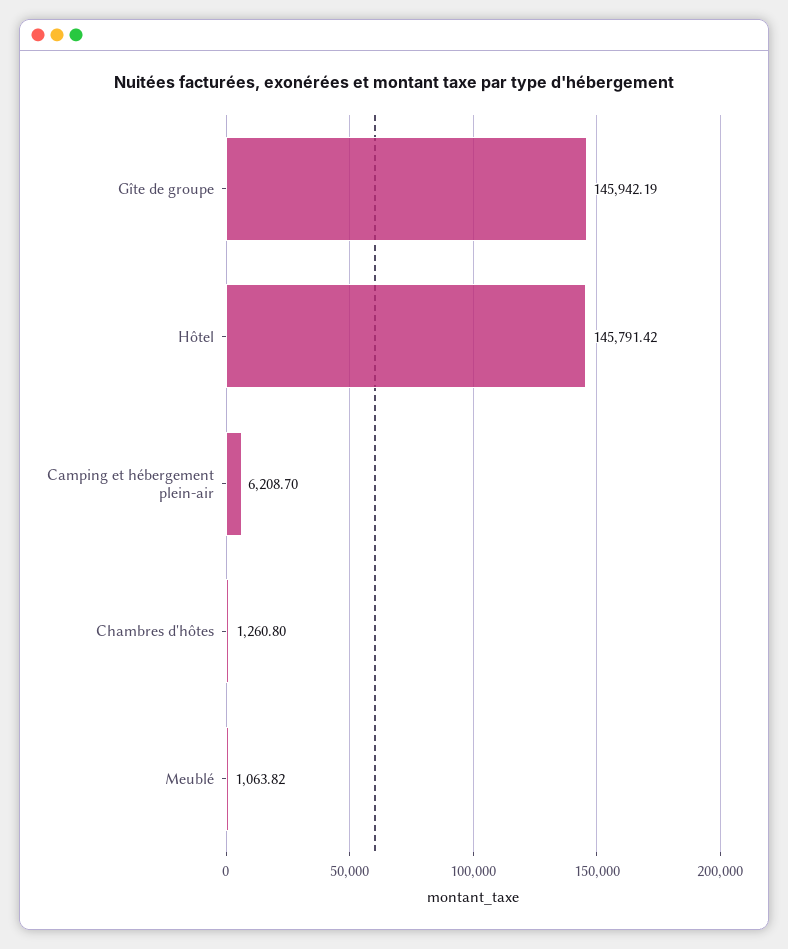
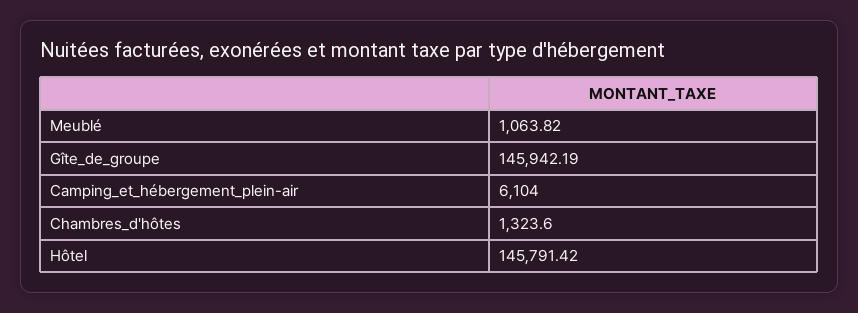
  {
    "Gîte de groupe": 145942.19,
    "Hôtel": 145791.42,
-   "Camping et hébergement plein-air": 6208.7,
+   "Camping et hébergement plein-air": 6104,
-   "Chambres d'hôtes": 1260.8,
+   "Chambres d'hôtes": 1323.6,
    "Meublé": 1063.82
  }

